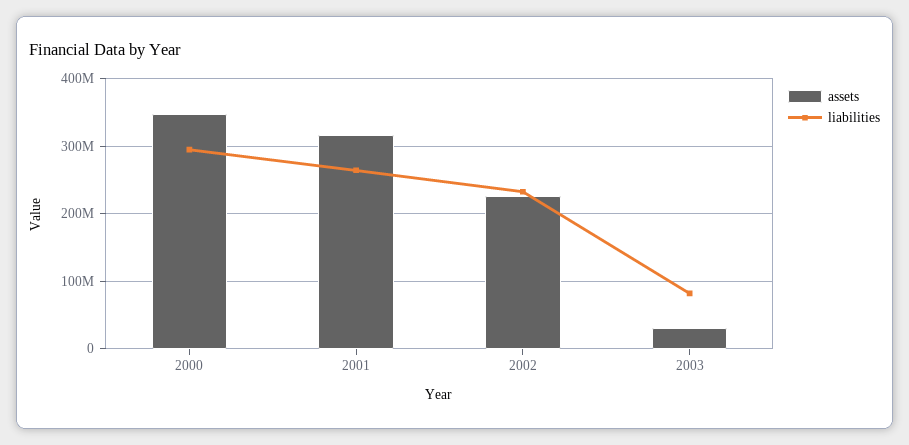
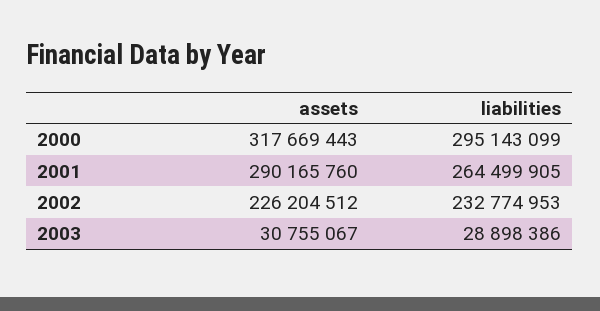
  {
    "assets": {
-     "2000": 350000000,
+     "2000": 317669443,
-     "2001": 320000000,
+     "2001": 290165760,
      "2002": 226204512,
      "2003": 30755067
    },
    "liabilities": {
      "2000": 295143099,
      "2001": 264499905,
      "2002": 232774953,
-     "2003": 80000000
+     "2003": 28898386
    }
  }

